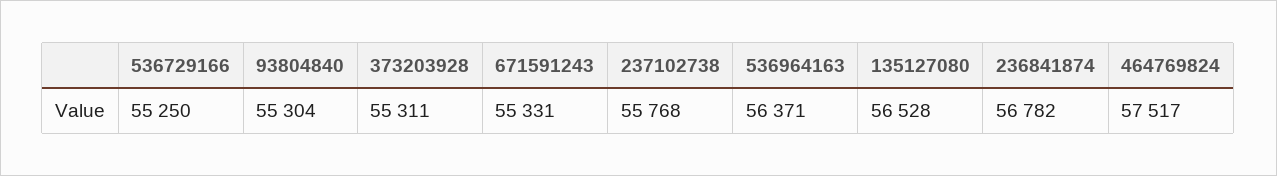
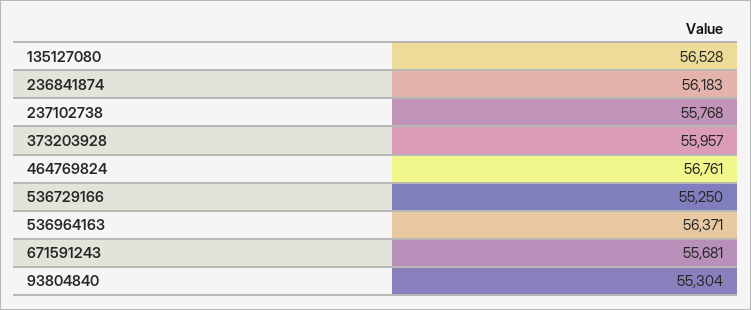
  {
    "536729166": 55250,
    "93804840": 55304,
-   "373203928": 55311,
+   "373203928": 55957,
-   "671591243": 55331,
+   "671591243": 55681,
    "237102738": 55768,
    "536964163": 56371,
    "135127080": 56528,
-   "236841874": 56782,
+   "236841874": 56183,
-   "464769824": 57517
+   "464769824": 56761
  }

